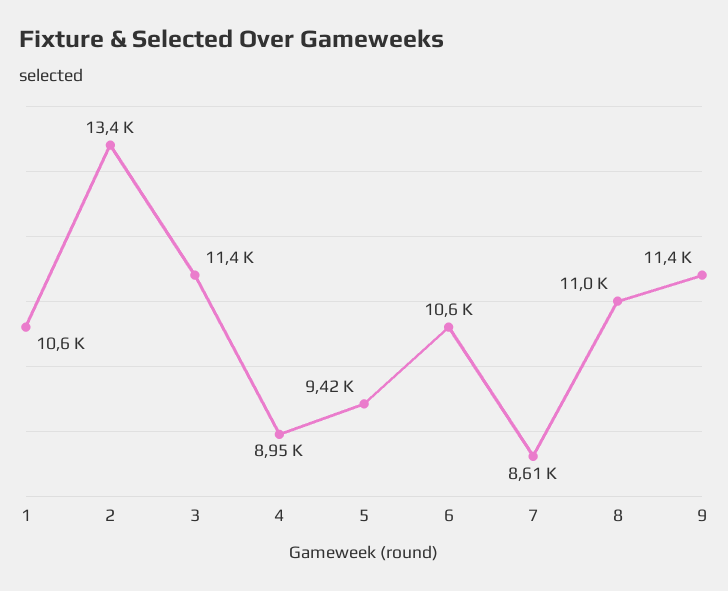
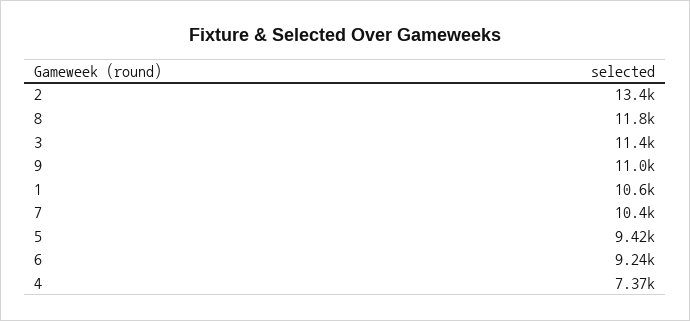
  {
    "1": 10600,
    "2": 13400,
    "3": 11400,
-   "4": 8950,
+   "4": 7370,
    "5": 9420,
-   "6": 10600,
+   "6": 9240,
-   "7": 8610,
+   "7": 10400,
-   "8": 11000,
+   "8": 11800,
-   "9": 11400
+   "9": 11000
  }

